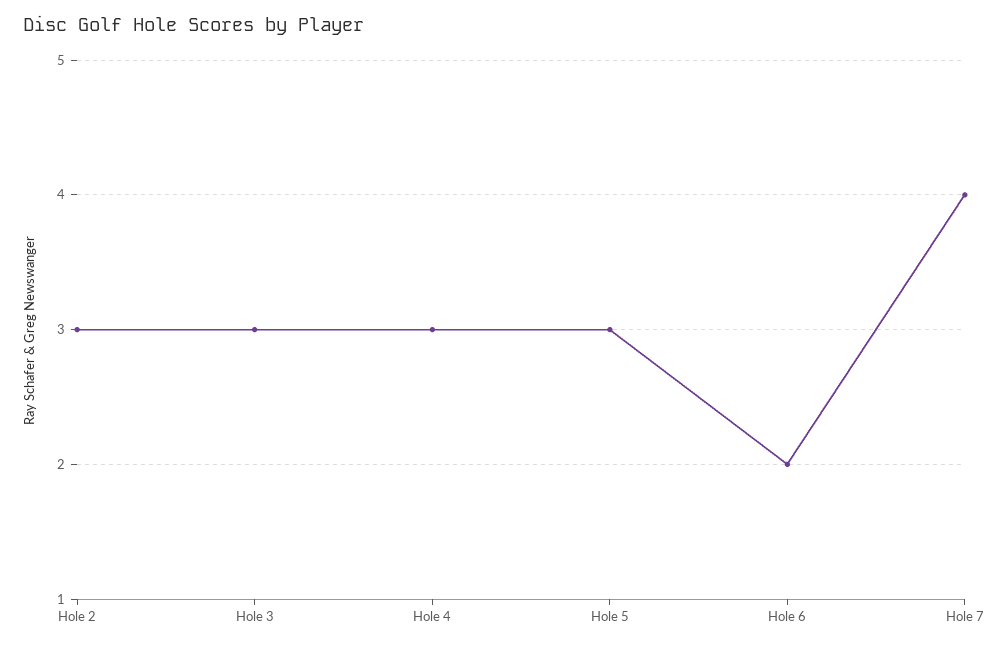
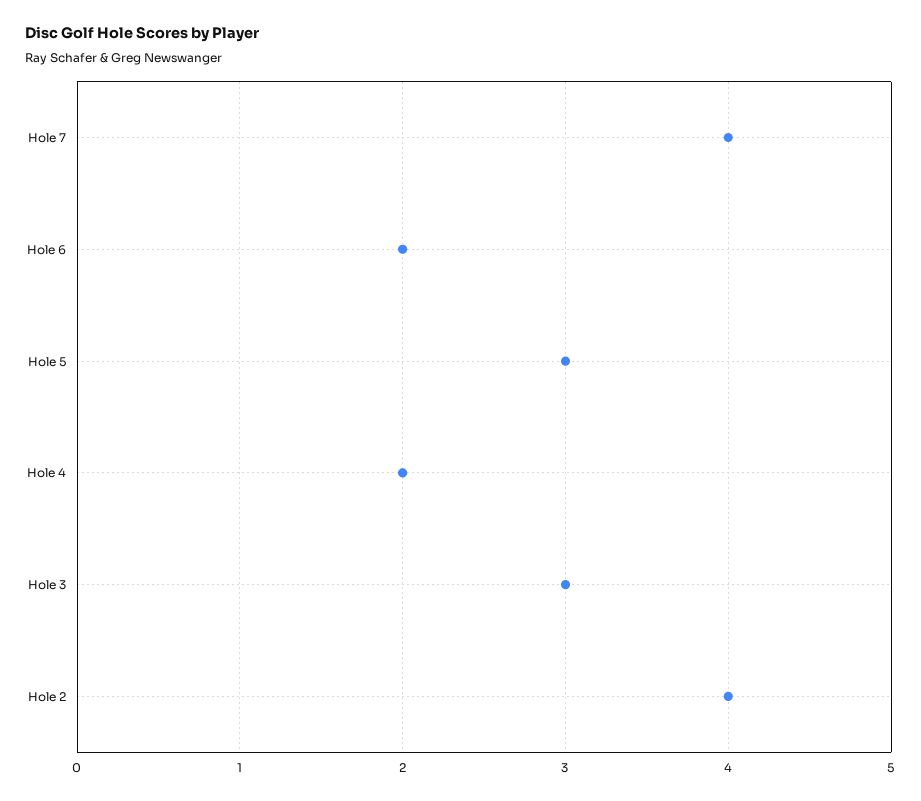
  {
-   "Hole 2": 3,
+   "Hole 2": 4,
    "Hole 3": 3,
-   "Hole 4": 3,
+   "Hole 4": 2,
    "Hole 5": 3,
    "Hole 6": 2,
    "Hole 7": 4
  }

